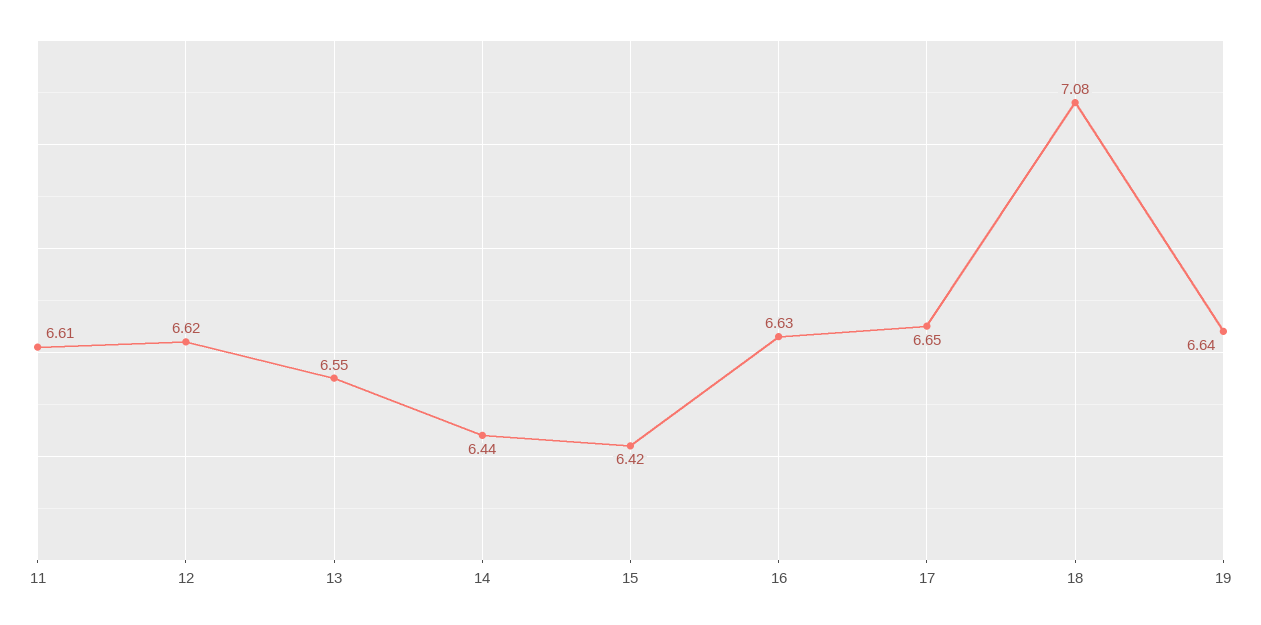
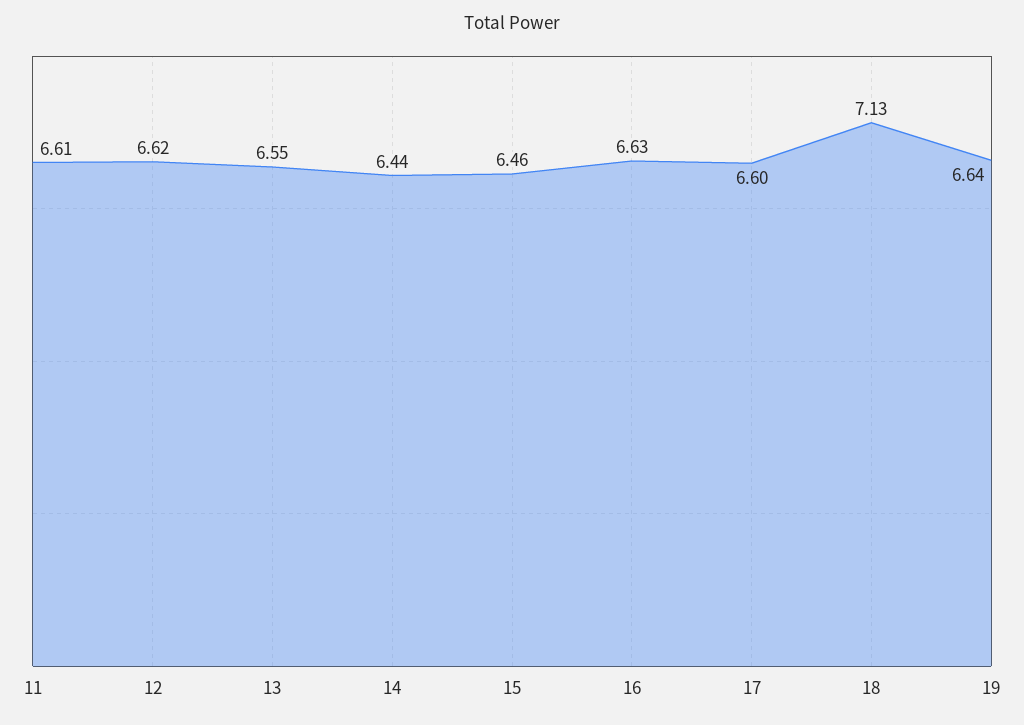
  {
    "11": 6.61,
    "12": 6.62,
    "13": 6.55,
    "14": 6.44,
-   "15": 6.42,
+   "15": 6.46,
    "16": 6.63,
-   "17": 6.65,
+   "17": 6.6,
-   "18": 7.08,
+   "18": 7.13,
    "19": 6.64
  }

